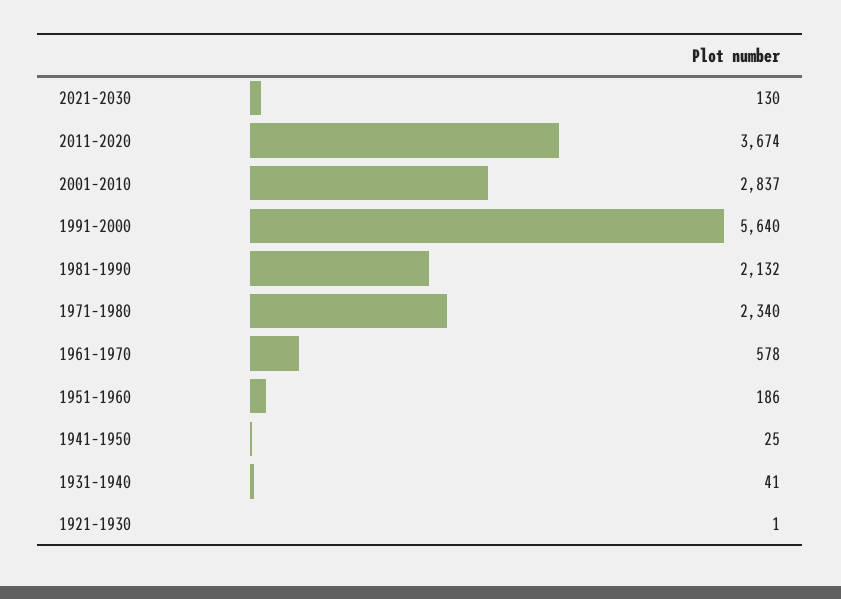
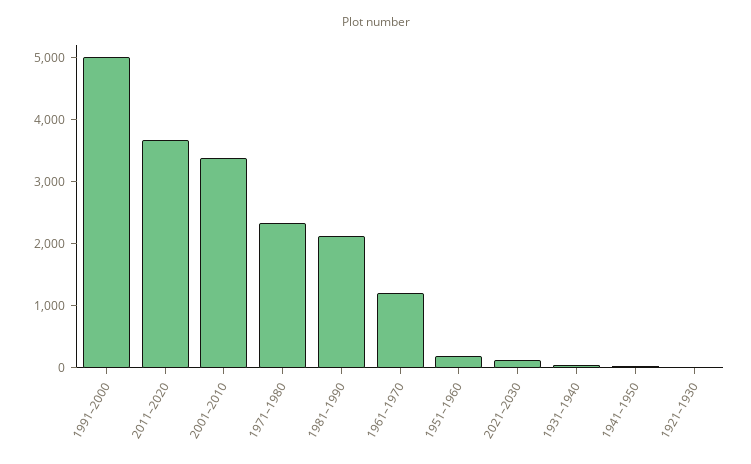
  {
    "2021–2030": 130,
    "2011–2020": 3674,
-   "2001–2010": 2837,
+   "2001–2010": 3400,
-   "1991–2000": 5640,
+   "1991–2000": 5000,
    "1981–1990": 2132,
    "1971–1980": 2340,
-   "1961–1970": 578,
+   "1961–1970": 1200,
    "1951–1960": 186,
    "1941–1950": 25,
    "1931–1940": 41,
    "1921–1930": 1
  }

